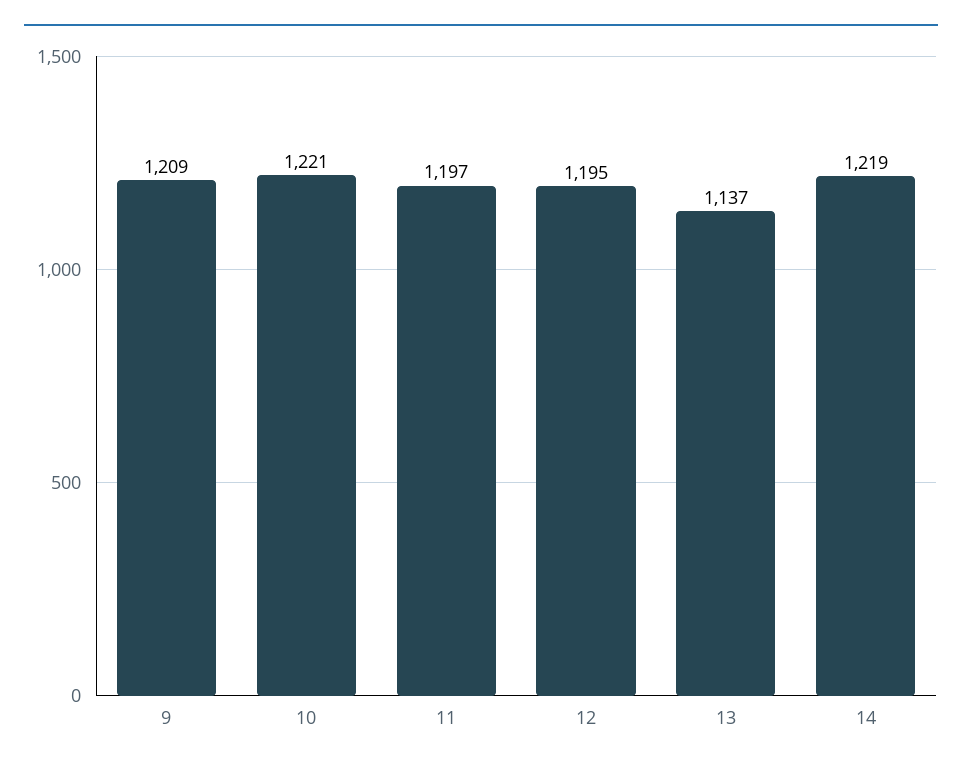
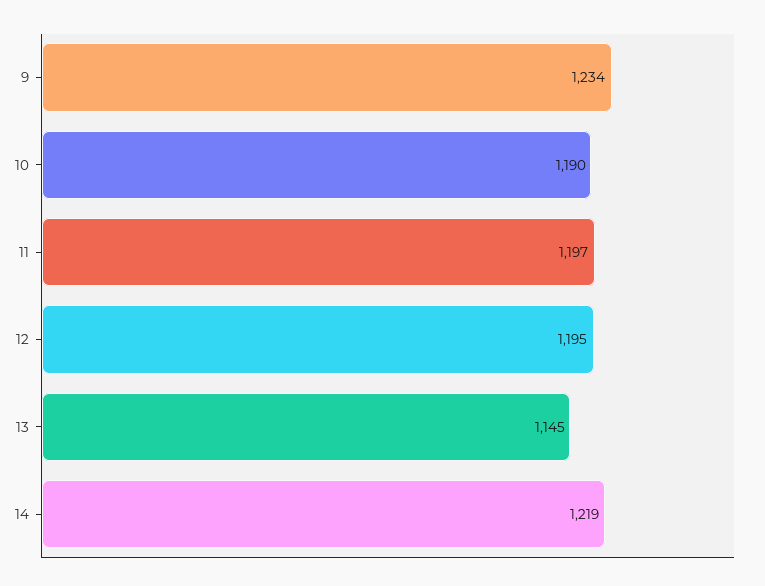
  {
-   "9": 1209,
+   "9": 1234,
-   "10": 1221,
+   "10": 1190,
    "11": 1197,
    "12": 1195,
-   "13": 1137,
+   "13": 1145,
    "14": 1219
  }

